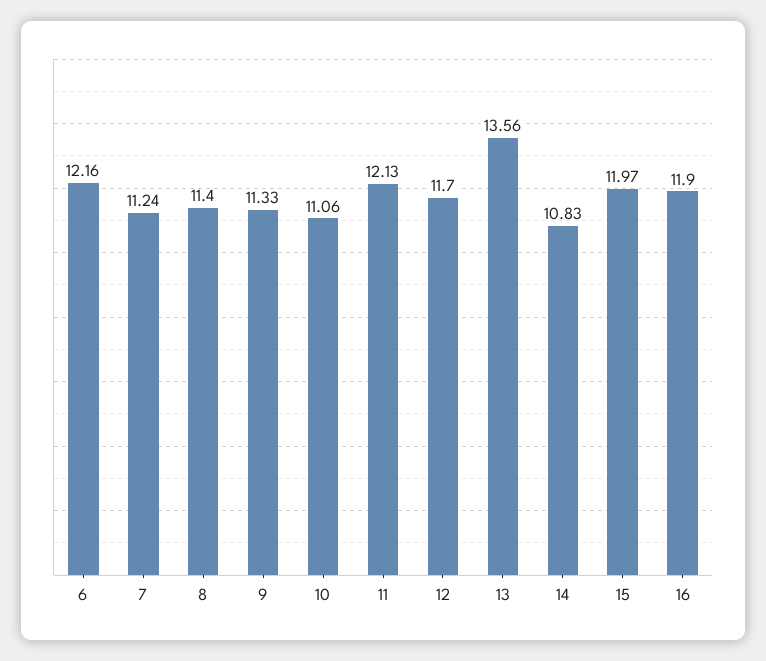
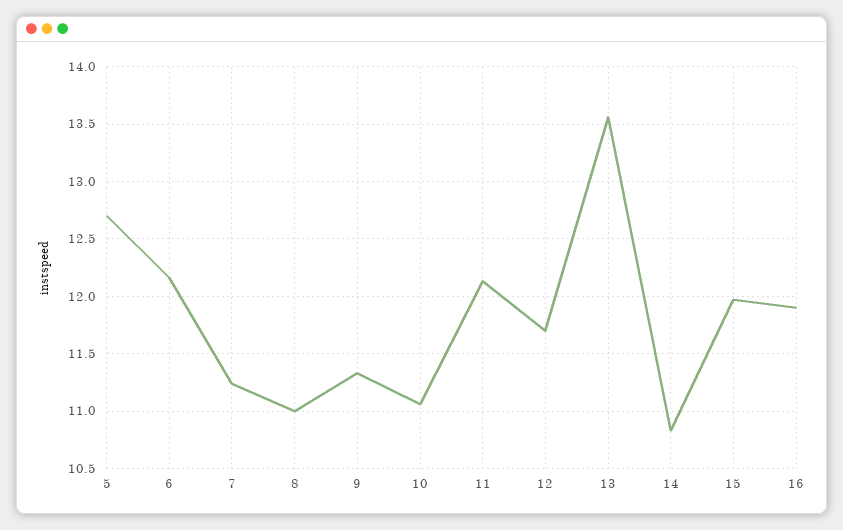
  {
    "6": 12.16,
    "7": 11.24,
-   "8": 11.4,
+   "8": 11,
    "9": 11.33,
    "10": 11.06,
    "11": 12.13,
    "12": 11.7,
    "13": 13.56,
    "14": 10.83,
    "15": 11.97,
-   "16": 11.9
+   "16": 11.9,
+   "5": 12.7
  }

